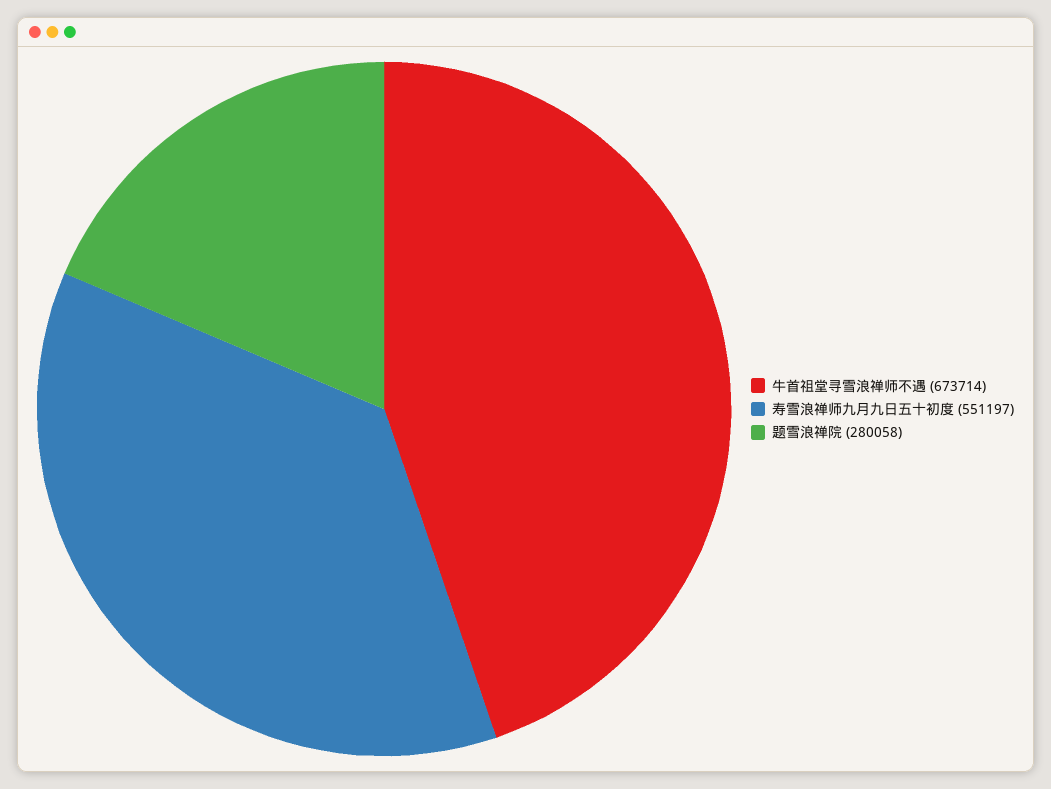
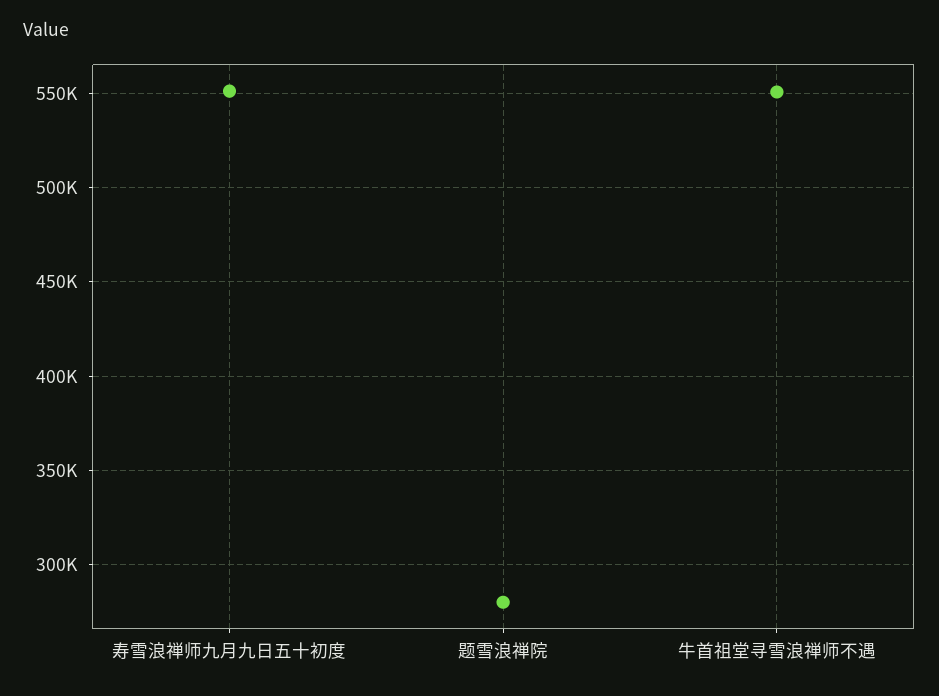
  {
-   "牛首祖堂寻雪浪禅师不遇": 673714,
+   "牛首祖堂寻雪浪禅师不遇": 550000,
    "寿雪浪禅师九月九日五十初度": 551197,
    "题雪浪禅院": 280058
  }

